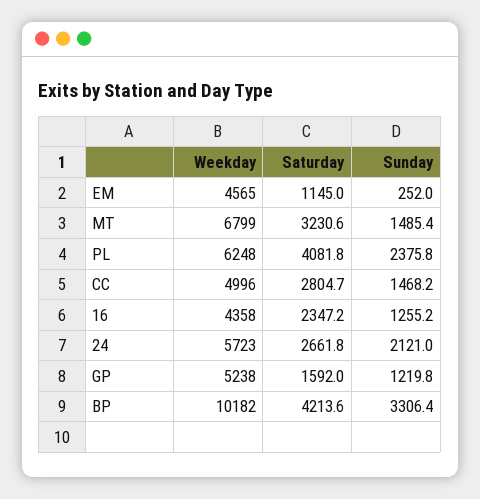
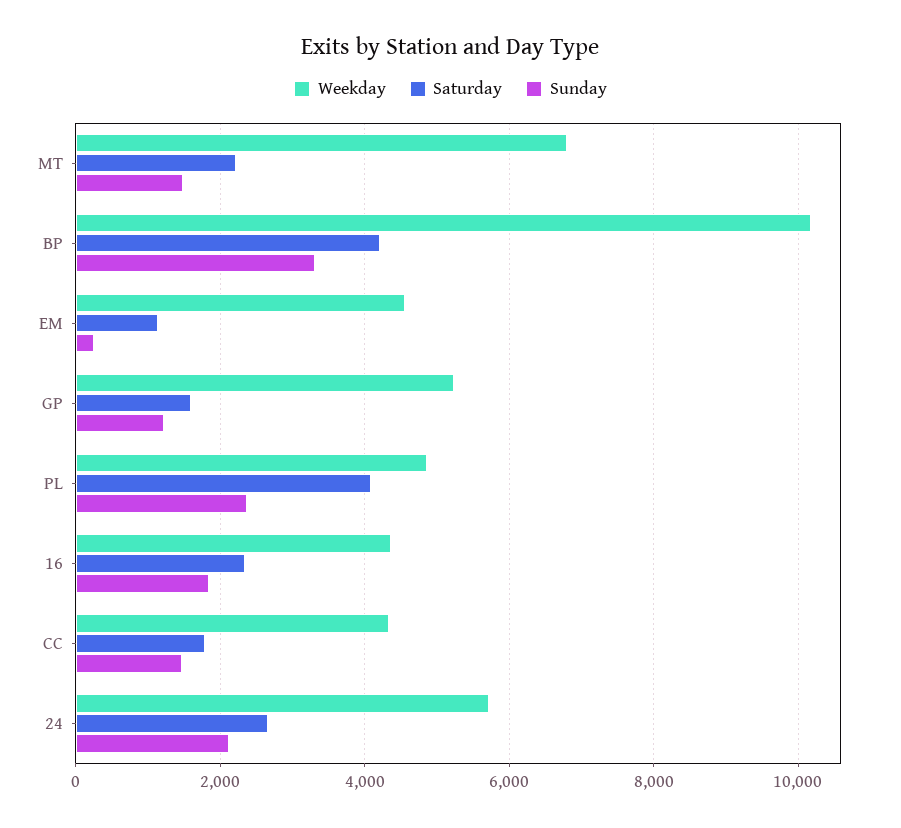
  {
    "Weekday": {
      "EM": 4565,
      "MT": 6799,
-     "PL": 6248,
+     "PL": 4800,
-     "CC": 4996,
+     "CC": 4400,
      "16": 4358,
      "24": 5723,
      "GP": 5238,
      "BP": 10182
    },
    "Saturday": {
      "EM": 1145,
-     "MT": 3230.6,
+     "MT": 2200,
      "PL": 4081.8,
-     "CC": 2804.7,
+     "CC": 1800,
      "16": 2347.2,
      "24": 2661.8,
      "GP": 1592,
      "BP": 4213.6
    },
    "Sunday": {
      "EM": 252,
      "MT": 1485.4,
      "PL": 2375.8,
      "CC": 1468.2,
-     "16": 1255.2,
+     "16": 1800,
      "24": 2121,
      "GP": 1219.8,
      "BP": 3306.4
    }
  }

